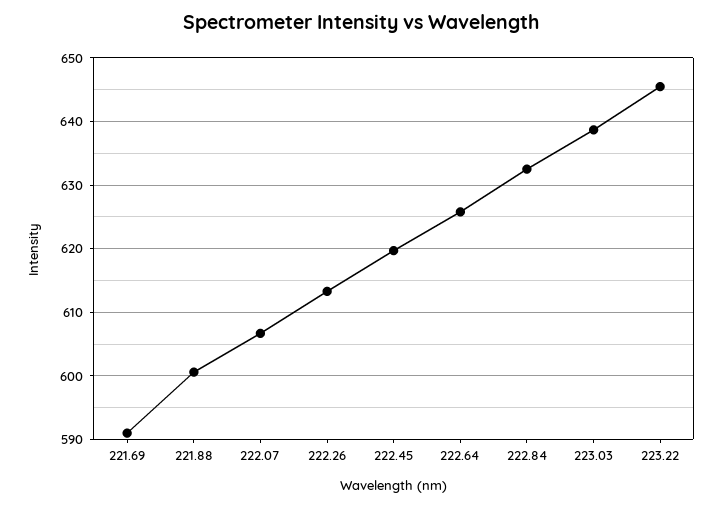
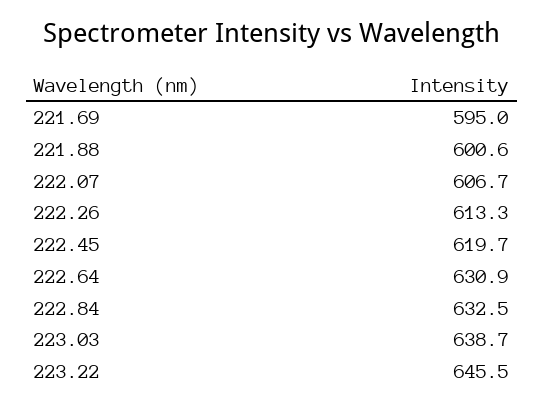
  {
-   "221.69": 591,
+   "221.69": 595,
    "221.88": 600.6,
    "222.07": 606.7,
    "222.26": 613.3,
    "222.45": 619.7,
-   "222.64": 626,
+   "222.64": 630.9,
    "222.84": 632.5,
    "223.03": 638.7,
    "223.22": 645.5
  }

